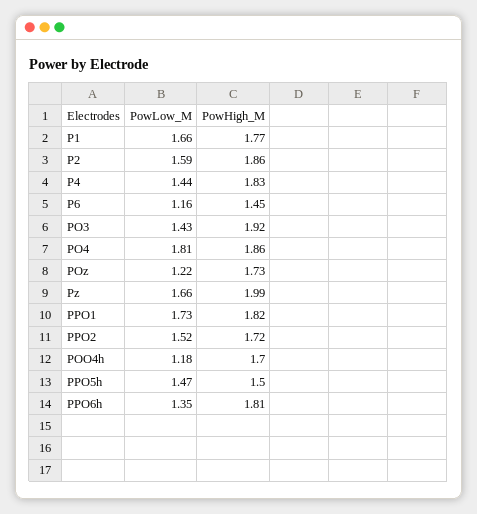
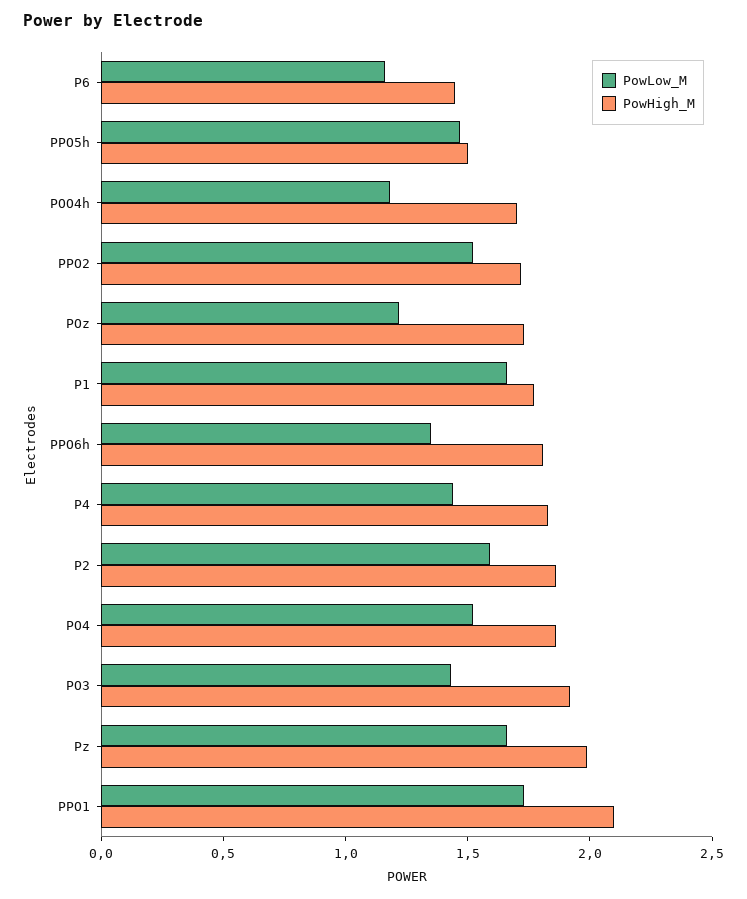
  {
    "PowLow_M": {
      "P1": 1.66,
      "P2": 1.59,
      "P4": 1.44,
      "P6": 1.16,
      "PO3": 1.43,
-     "PO4": 1.81,
+     "PO4": 1.5,
      "POz": 1.22,
      "Pz": 1.66,
      "PPO1": 1.73,
      "PPO2": 1.52,
      "POO4h": 1.18,
      "PPO5h": 1.47,
      "PPO6h": 1.35
    },
    "PowHigh_M": {
      "P1": 1.77,
      "P2": 1.86,
      "P4": 1.83,
      "P6": 1.45,
      "PO3": 1.92,
      "PO4": 1.86,
      "POz": 1.73,
      "Pz": 1.99,
-     "PPO1": 1.82,
+     "PPO1": 2.1,
      "PPO2": 1.72,
      "POO4h": 1.7,
      "PPO5h": 1.5,
      "PPO6h": 1.81
    }
  }

